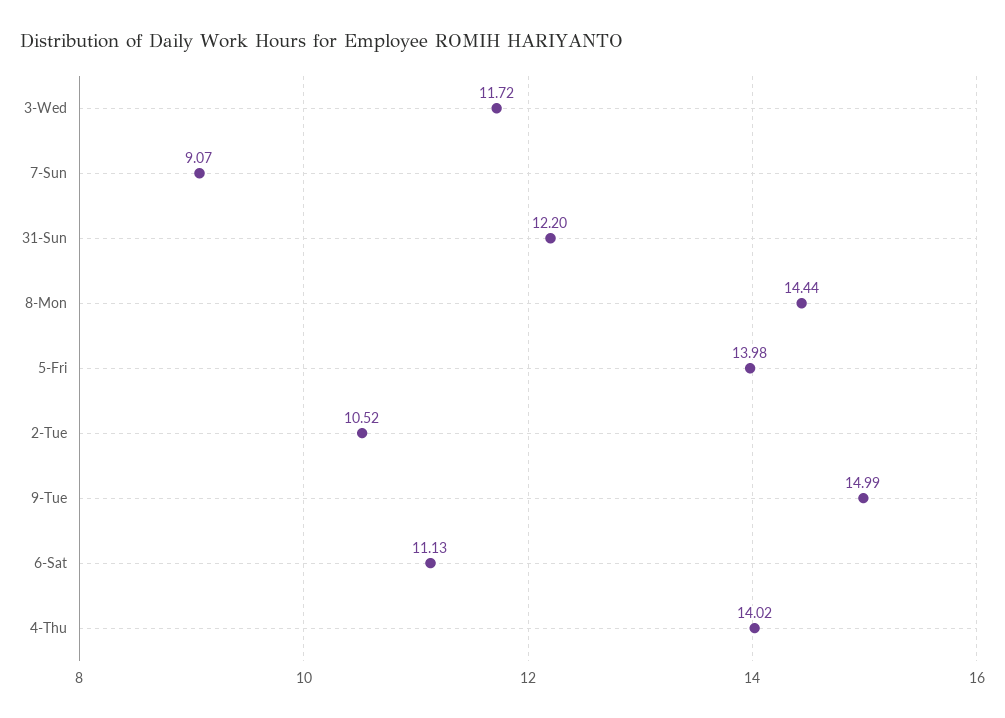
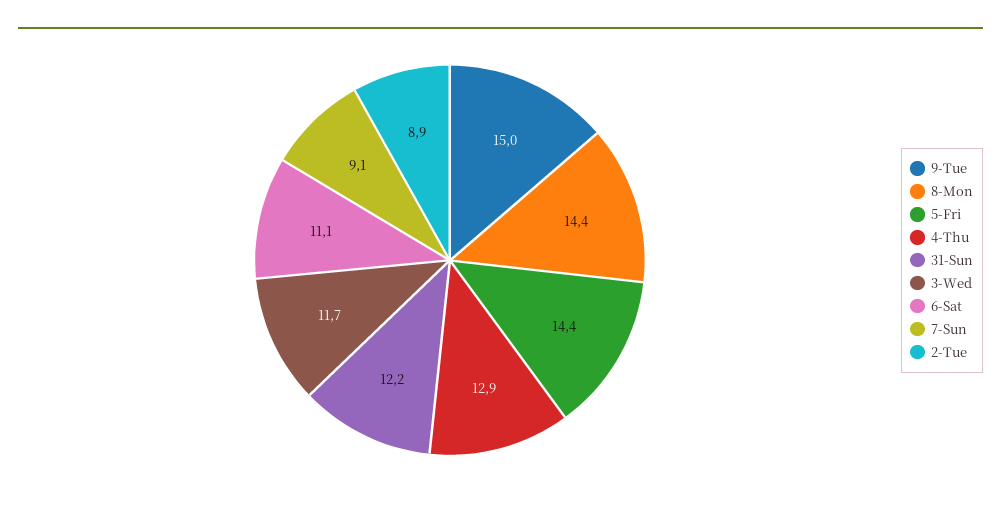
  {
    "3-Wed": 11.72,
    "7-Sun": 9.07,
    "31-Sun": 12.2,
    "8-Mon": 14.44,
-   "5-Fri": 13.98,
+   "5-Fri": 14.4,
-   "2-Tue": 10.52,
+   "2-Tue": 8.9,
    "9-Tue": 14.99,
    "6-Sat": 11.13,
-   "4-Thu": 14.02
+   "4-Thu": 12.9
  }

